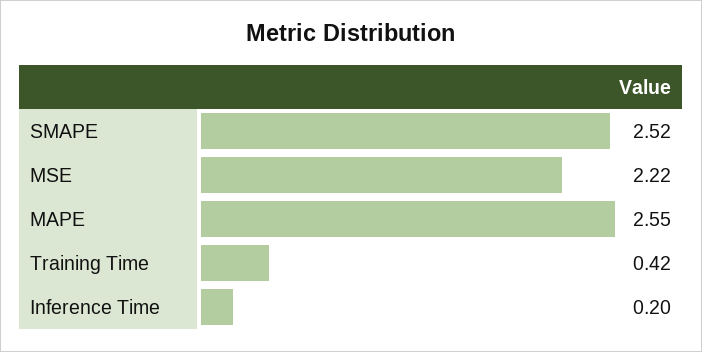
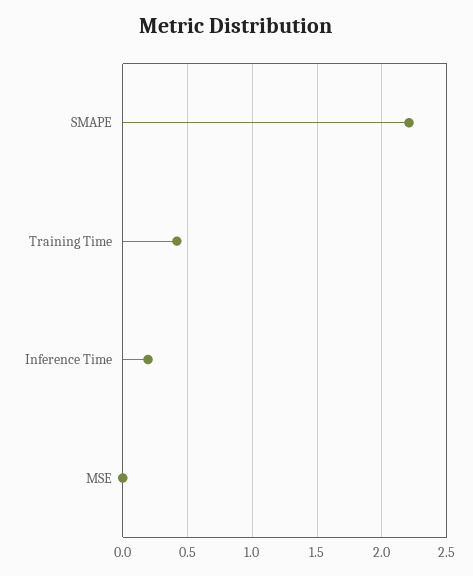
  {
-   "SMAPE": 2.52,
+   "SMAPE": 2.2,
-   "MSE": 2.22,
+   "MSE": 0,
-   "MAPE": 2.55,
    "Training Time": 0.42,
    "Inference Time": 0.2
  }

